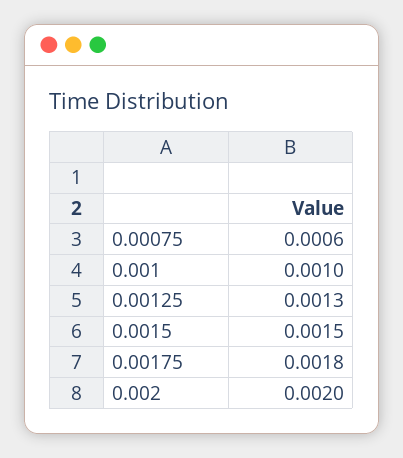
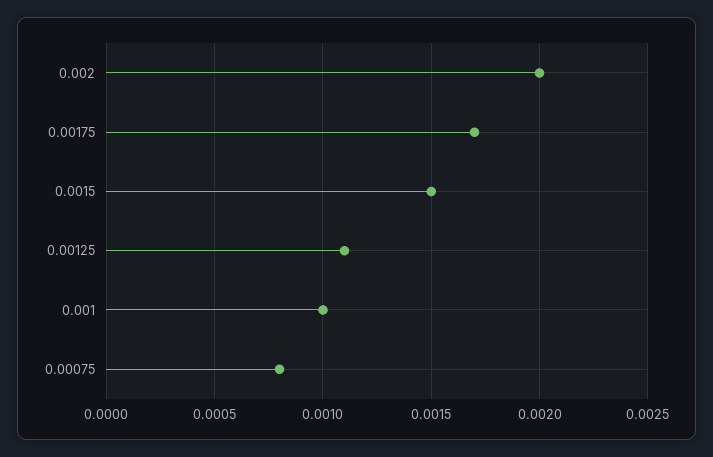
  {
-   "0.00075": 0.0006,
+   "0.00075": 0.0008,
    "0.001": 0.001,
-   "0.00125": 0.0013,
+   "0.00125": 0.0011,
    "0.0015": 0.0015,
-   "0.00175": 0.0018,
+   "0.00175": 0.0017,
    "0.002": 0.002
  }

